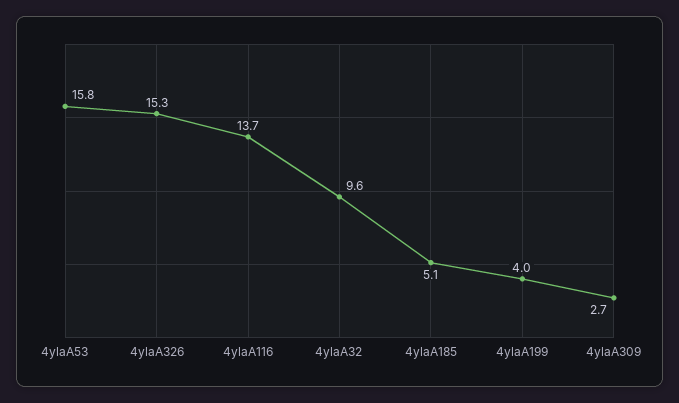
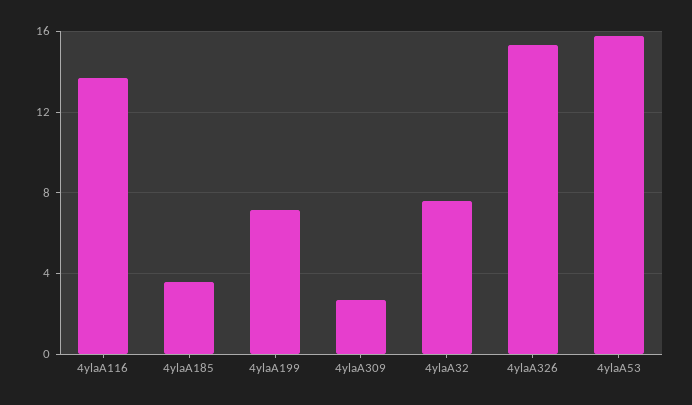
  {
    "4ylaA53": 15.8,
    "4ylaA326": 15.3,
    "4ylaA116": 13.7,
-   "4ylaA32": 9.6,
+   "4ylaA32": 7.5,
-   "4ylaA185": 5.1,
+   "4ylaA185": 3.5,
-   "4ylaA199": 4,
+   "4ylaA199": 7,
    "4ylaA309": 2.7
  }

